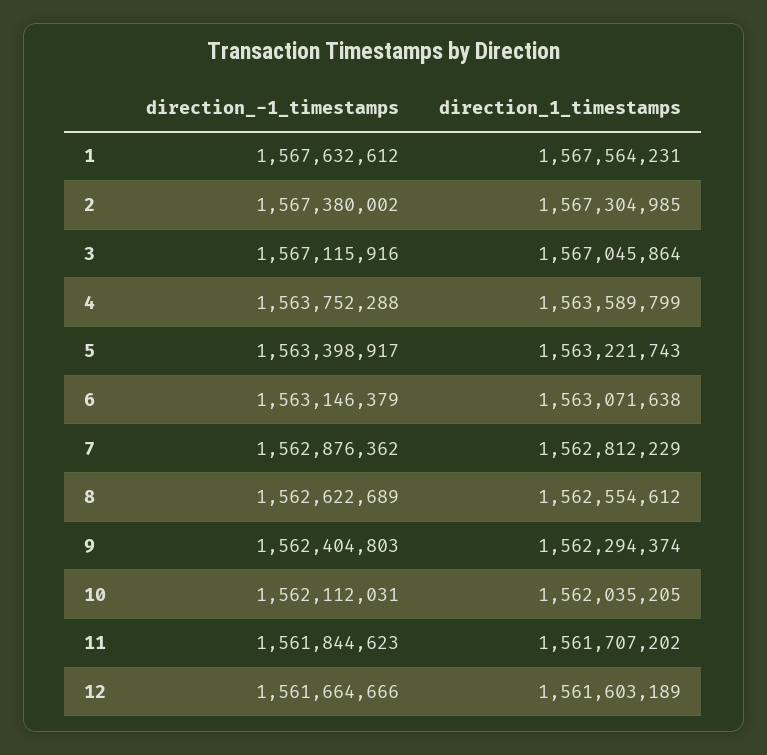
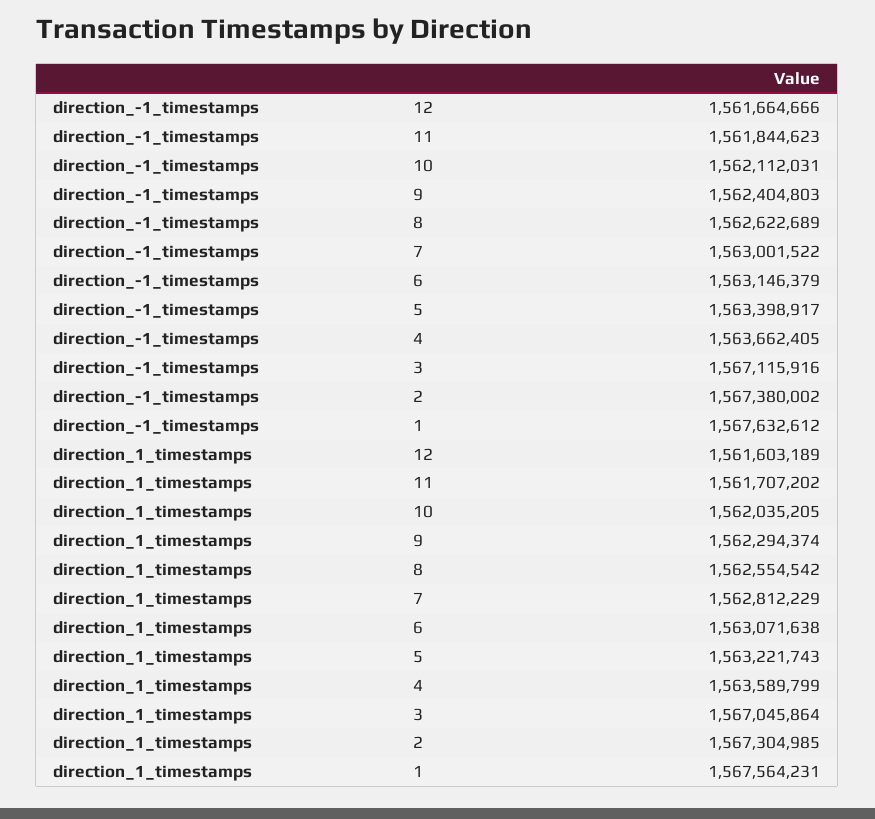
  {
    "direction_-1_timestamps": {
      "1": 1567632612,
      "2": 1567380002,
      "3": 1567115916,
-     "4": 1563752288,
+     "4": 1563662405,
      "5": 1563398917,
      "6": 1563146379,
-     "7": 1562876362,
+     "7": 1563001522,
      "8": 1562622689,
      "9": 1562404803,
      "10": 1562112031,
      "11": 1561844623,
      "12": 1561664666
    },
    "direction_1_timestamps": {
      "1": 1567564231,
      "2": 1567304985,
      "3": 1567045864,
      "4": 1563589799,
      "5": 1563221743,
      "6": 1563071638,
      "7": 1562812229,
-     "8": 1562554612,
+     "8": 1562554542,
      "9": 1562294374,
      "10": 1562035205,
      "11": 1561707202,
      "12": 1561603189
    }
  }

